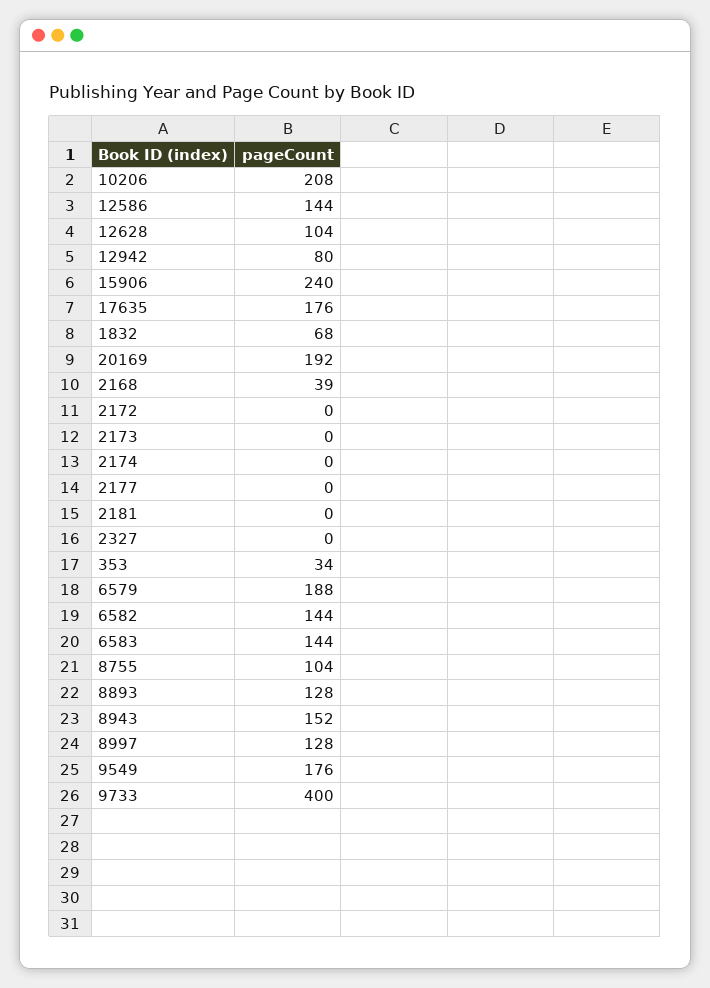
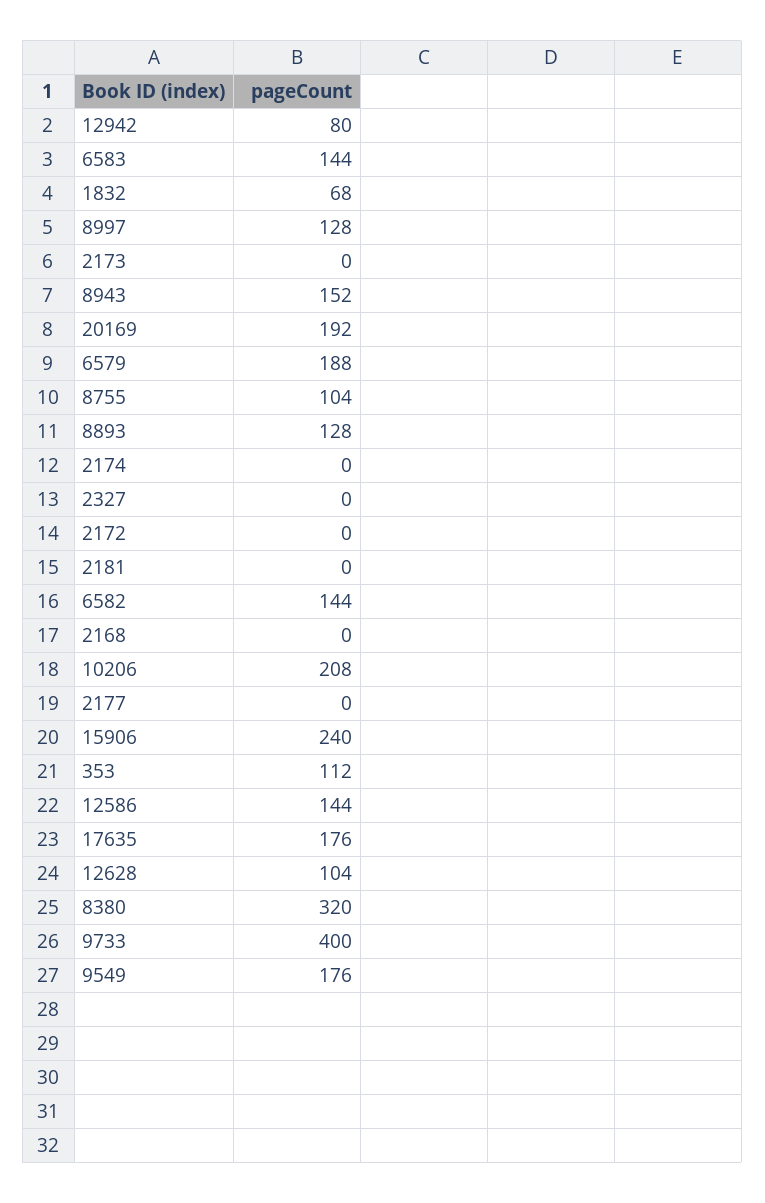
  {
    "10206": 208,
    "12586": 144,
    "12628": 104,
    "12942": 80,
    "15906": 240,
    "17635": 176,
    "1832": 68,
    "20169": 192,
-   "2168": 39,
+   "2168": 0,
    "2172": 0,
    "2173": 0,
    "2174": 0,
    "2177": 0,
    "2181": 0,
    "2327": 0,
-   "353": 34,
+   "353": 112,
    "6579": 188,
    "6582": 144,
    "6583": 144,
    "8755": 104,
    "8893": 128,
    "8943": 152,
    "8997": 128,
    "9549": 176,
-   "9733": 400
+   "9733": 400,
+   "8380": 320
  }

